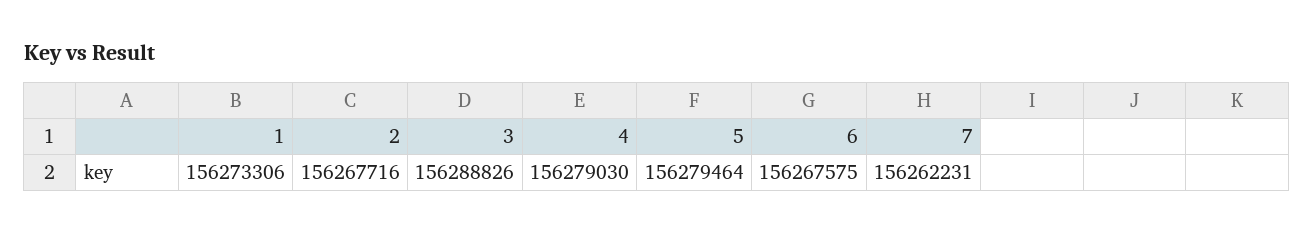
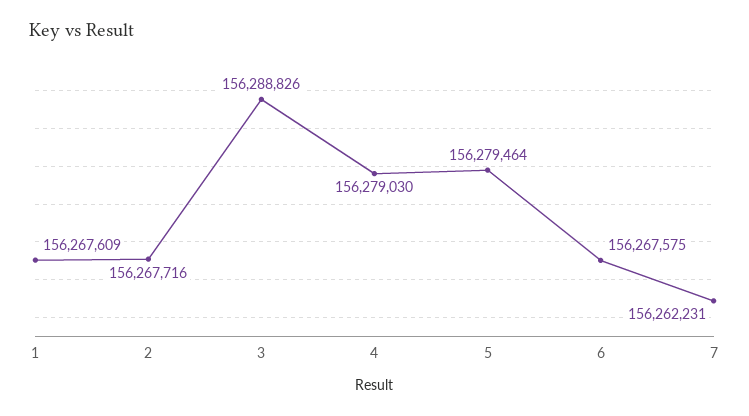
  {
-   "1": 156273306,
+   "1": 156267609,
    "2": 156267716,
    "3": 156288826,
    "4": 156279030,
    "5": 156279464,
    "6": 156267575,
    "7": 156262231
  }

